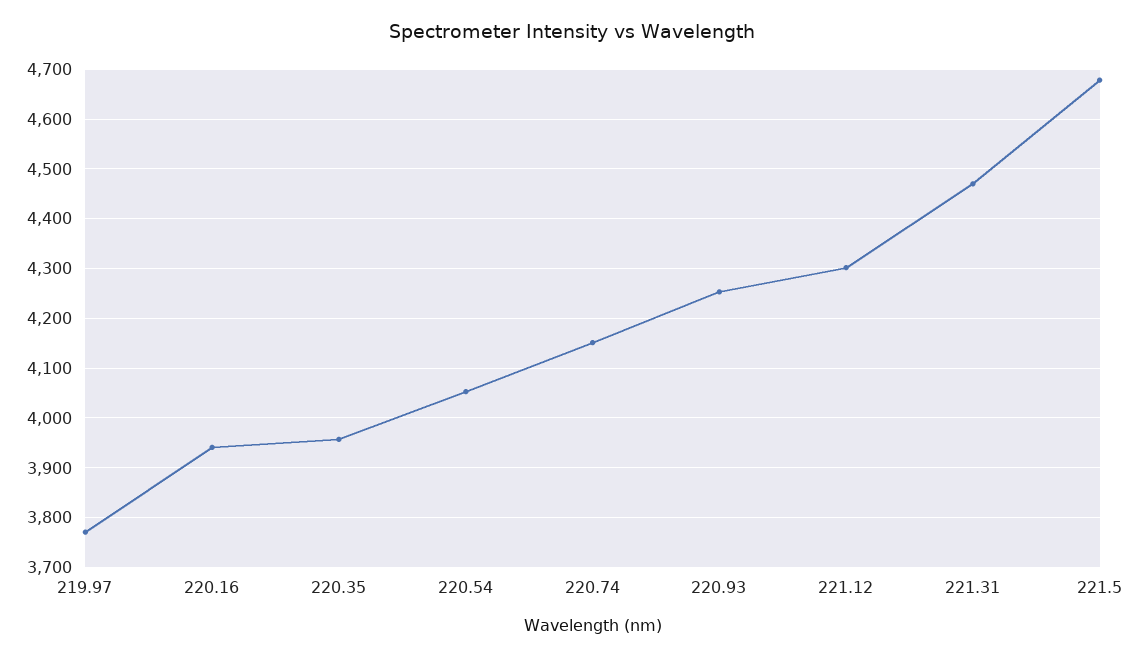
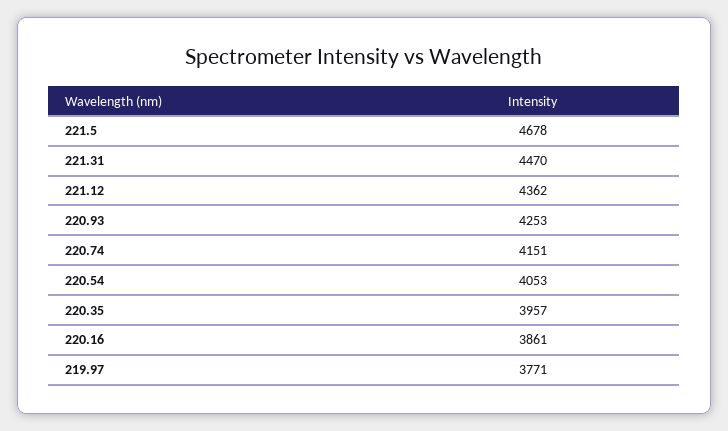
  {
    "219.97": 3771,
-   "220.16": 3940,
+   "220.16": 3861,
    "220.35": 3957,
    "220.54": 4053,
    "220.74": 4151,
    "220.93": 4253,
-   "221.12": 4300,
+   "221.12": 4362,
    "221.31": 4470,
    "221.5": 4678
  }

